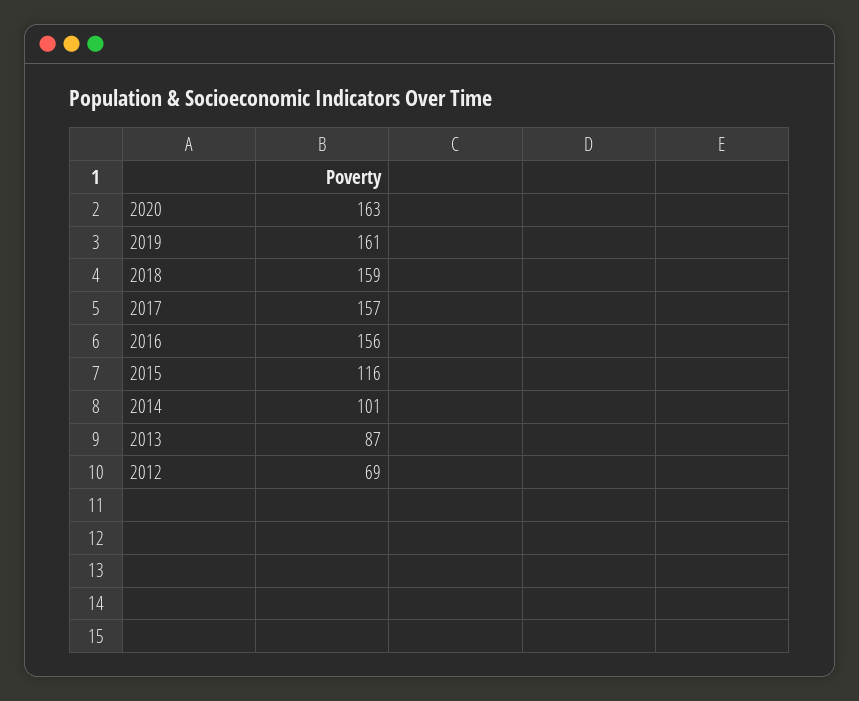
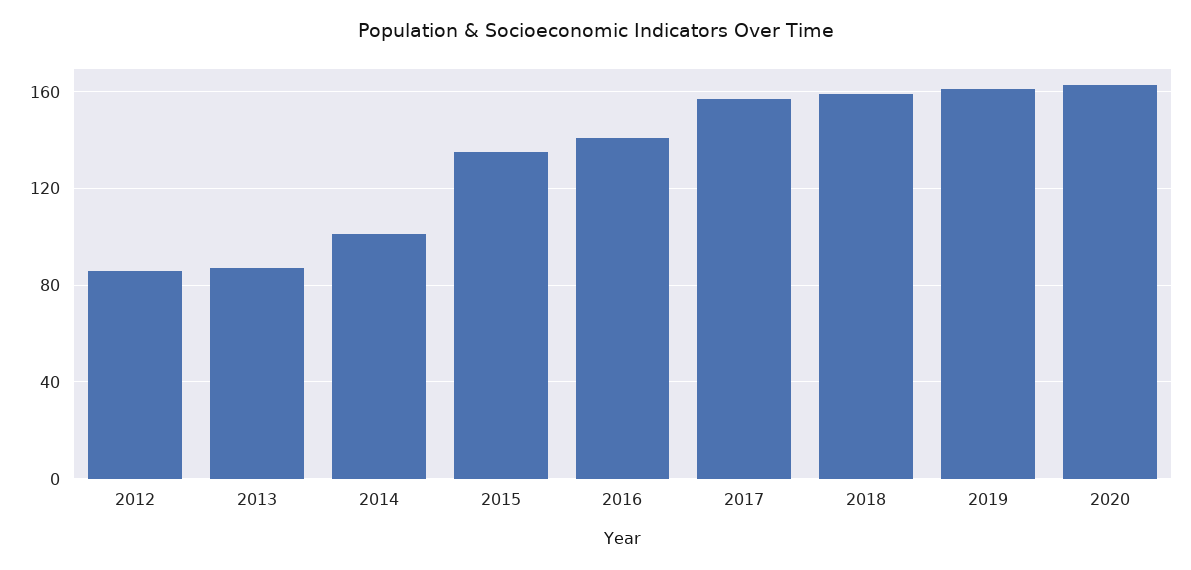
  {
    "2020": 163,
    "2019": 161,
    "2018": 159,
    "2017": 157,
-   "2016": 156,
+   "2016": 140,
-   "2015": 116,
+   "2015": 135,
    "2014": 101,
    "2013": 87,
-   "2012": 69
+   "2012": 85
  }

